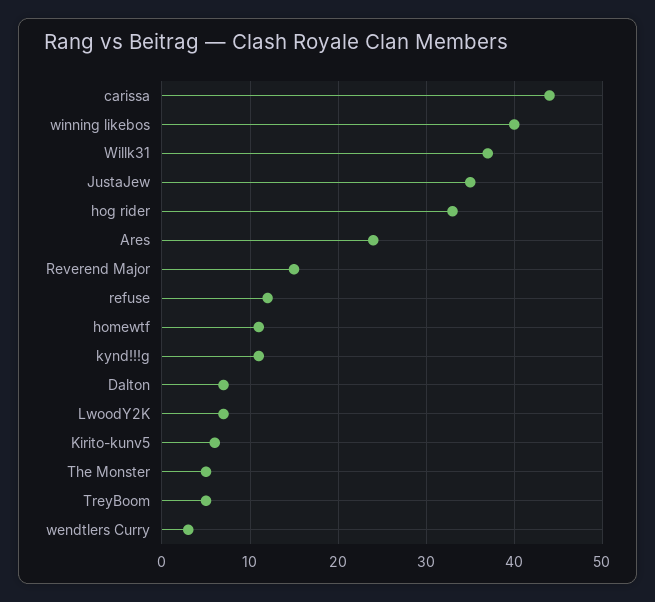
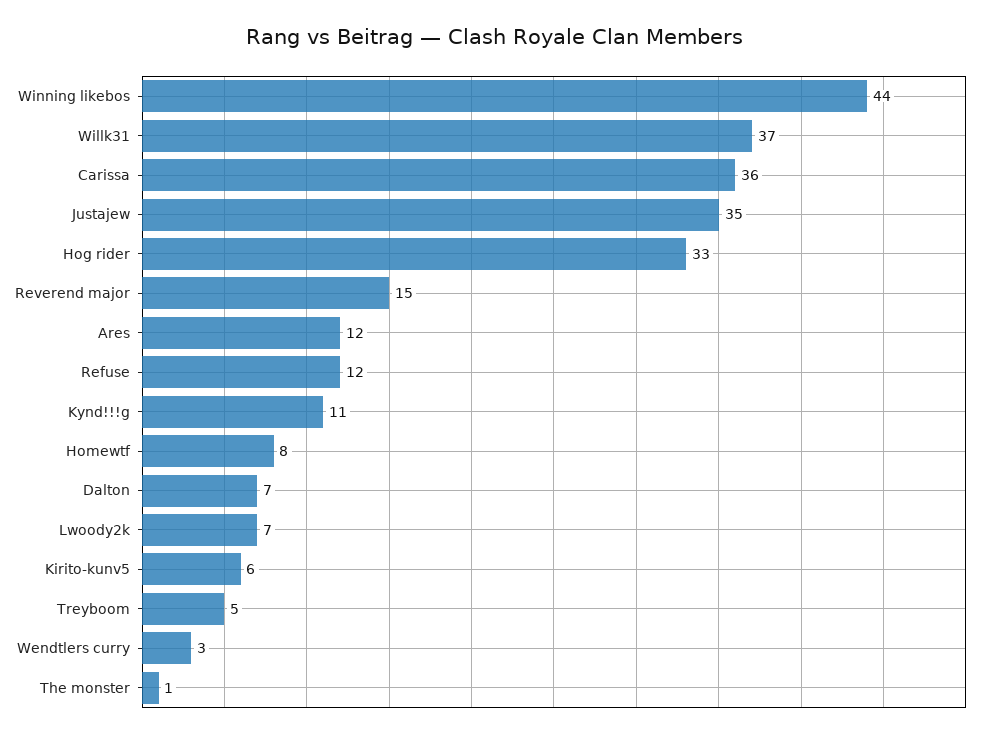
  {
-   "carissa": 44,
+   "carissa": 36,
-   "winning likebos": 40,
+   "winning likebos": 44,
    "Willk31": 37,
    "JustaJew": 35,
    "hog rider": 33,
-   "Ares": 24,
+   "Ares": 12,
    "Reverend Major": 15,
    "refuse": 12,
-   "homewtf": 11,
+   "homewtf": 8,
    "kynd!!!g": 11,
    "Dalton": 7,
    "LwoodY2K": 7,
    "Kirito-kunv5": 6,
-   "The Monster": 5,
+   "The Monster": 1,
    "TreyBoom": 5,
    "wendtlers Curry": 3
  }

